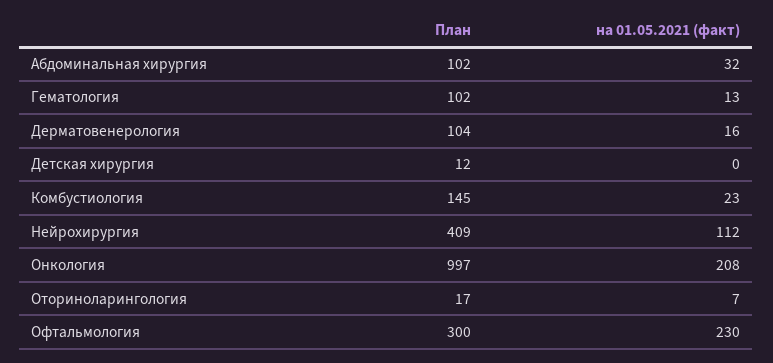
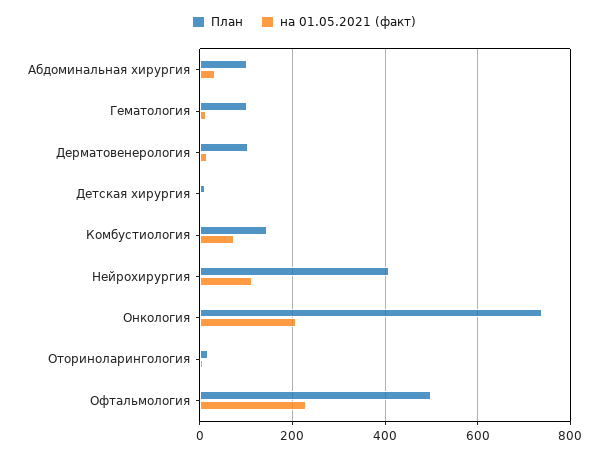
  {
    "План": {
      "Абдоминальная хирургия": 102,
      "Гематология": 102,
      "Дерматовенерология": 104,
      "Детская хирургия": 12,
      "Комбустиология": 145,
      "Нейрохирургия": 409,
-     "Онкология": 997,
+     "Онкология": 740,
      "Оториноларингология": 17,
-     "Офтальмология": 300
+     "Офтальмология": 500
    },
    "на 01.05.2021 (факт)": {
      "Абдоминальная хирургия": 32,
      "Гематология": 13,
      "Дерматовенерология": 16,
      "Детская хирургия": 0,
-     "Комбустиология": 23,
+     "Комбустиология": 80,
      "Нейрохирургия": 112,
      "Онкология": 208,
      "Оториноларингология": 7,
      "Офтальмология": 230
    }
  }

